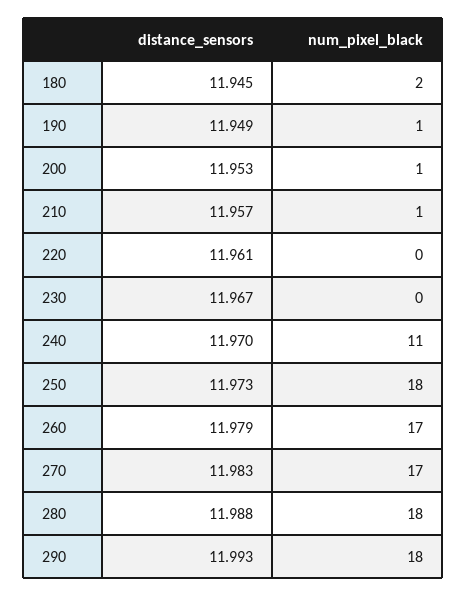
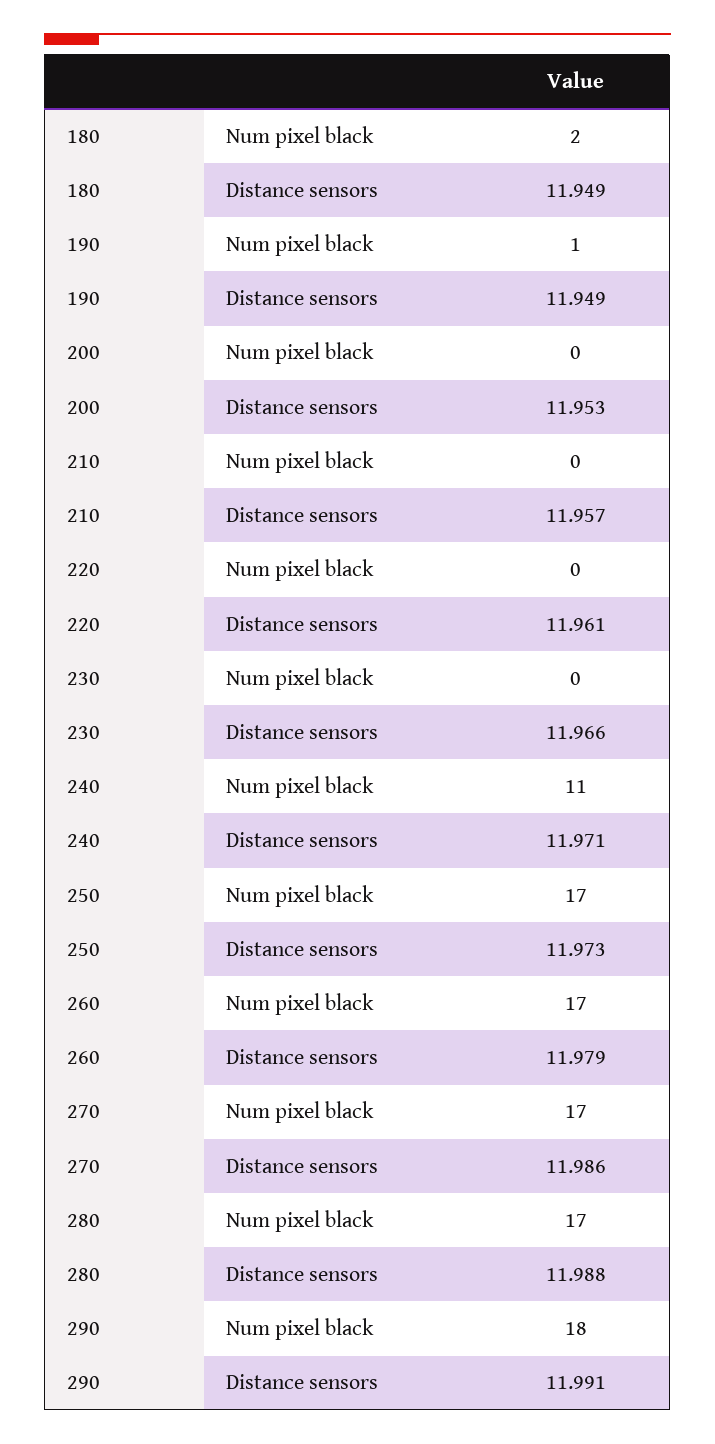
  {
    "distance_sensors": {
-     "180": 11.945,
+     "180": 11.949,
      "190": 11.949,
      "200": 11.953,
      "210": 11.957,
      "220": 11.961,
-     "230": 11.967,
+     "230": 11.966,
-     "240": 11.97,
+     "240": 11.971,
      "250": 11.973,
      "260": 11.979,
-     "270": 11.983,
+     "270": 11.986,
      "280": 11.988,
-     "290": 11.993
+     "290": 11.991
    },
    "num_pixel_black": {
      "180": 2,
      "190": 1,
-     "200": 1,
+     "200": 0,
-     "210": 1,
+     "210": 0,
      "220": 0,
      "230": 0,
      "240": 11,
-     "250": 18,
+     "250": 17,
      "260": 17,
      "270": 17,
-     "280": 18,
+     "280": 17,
      "290": 18
    }
  }

